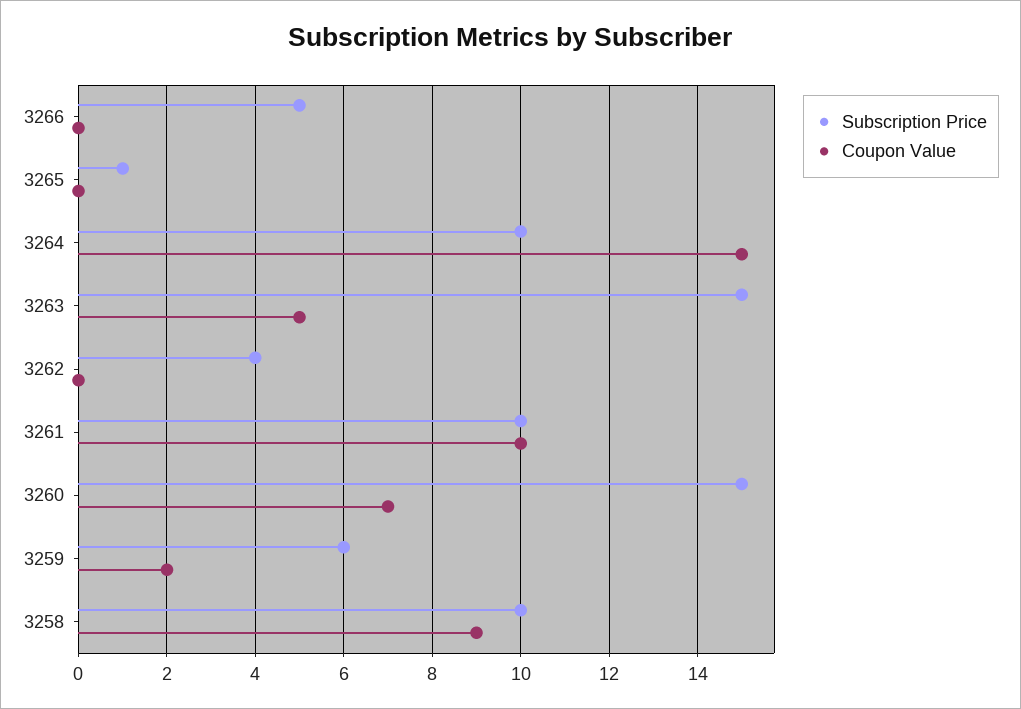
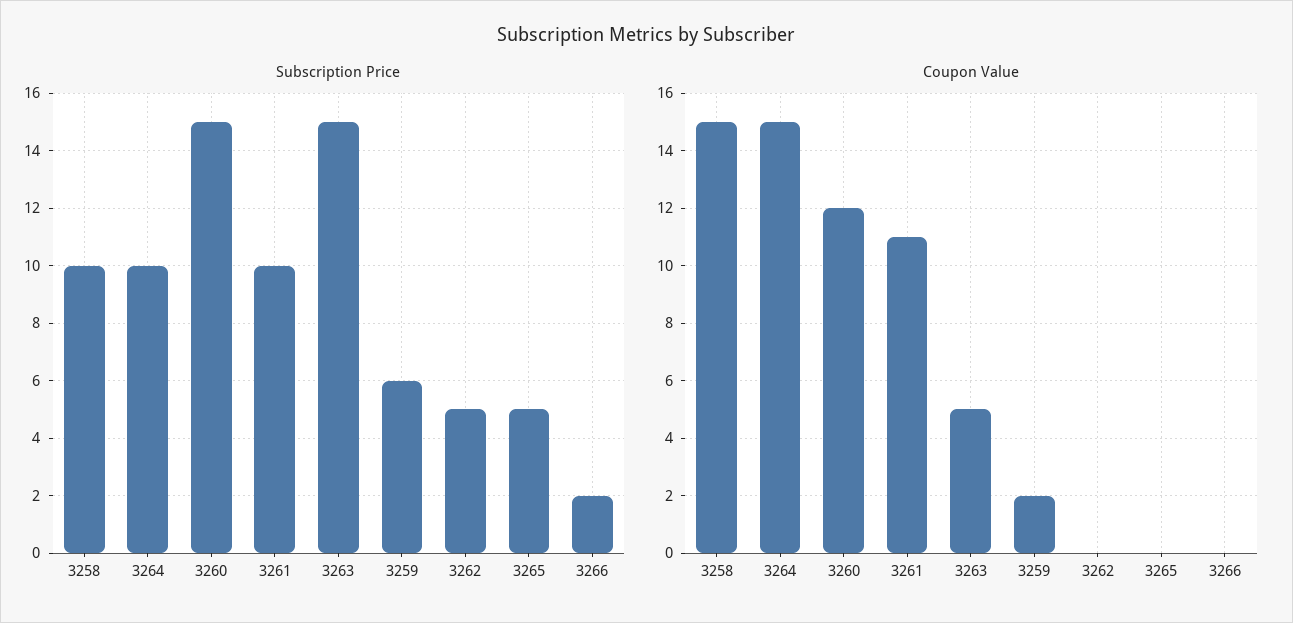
  {
    "Subscription Price": {
-     "3266": 5,
+     "3266": 2,
-     "3265": 1,
+     "3265": 5,
      "3264": 10,
      "3263": 15,
-     "3262": 4,
+     "3262": 5,
      "3261": 10,
      "3260": 15,
      "3259": 6,
      "3258": 10
    },
    "Coupon Value": {
      "3266": 0,
      "3265": 0,
      "3264": 15,
      "3263": 5,
      "3262": 0,
-     "3261": 10,
+     "3261": 11,
-     "3260": 7,
+     "3260": 12,
      "3259": 2,
-     "3258": 9
+     "3258": 15
    }
  }

